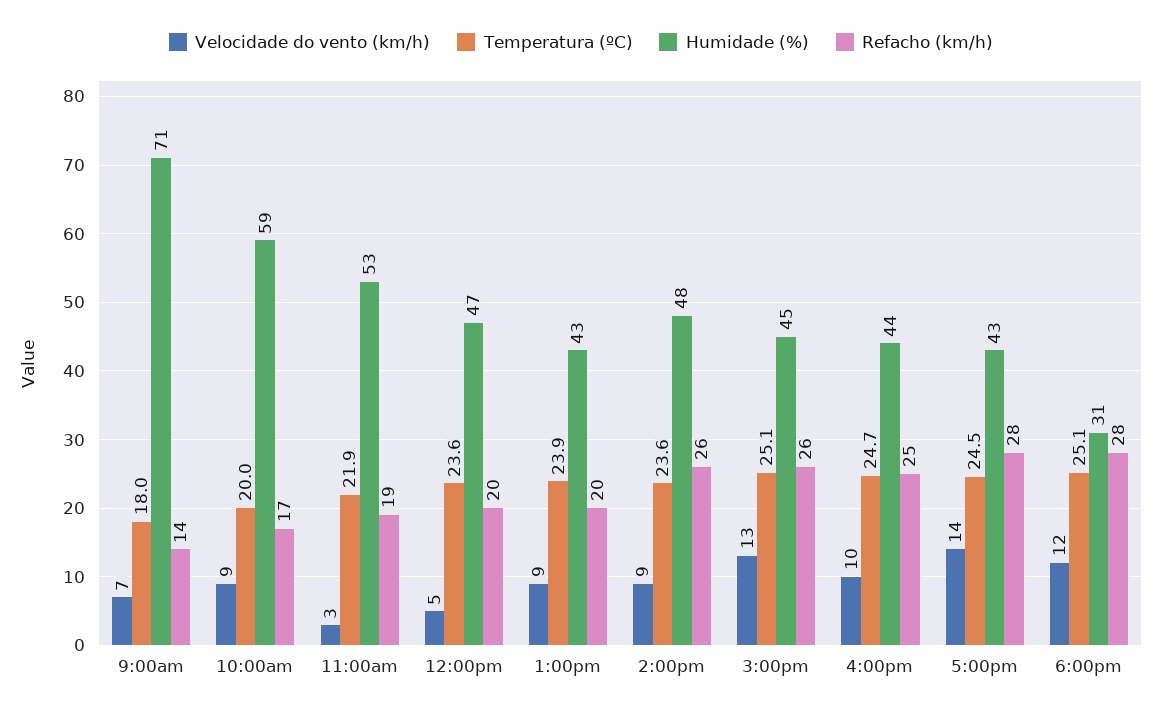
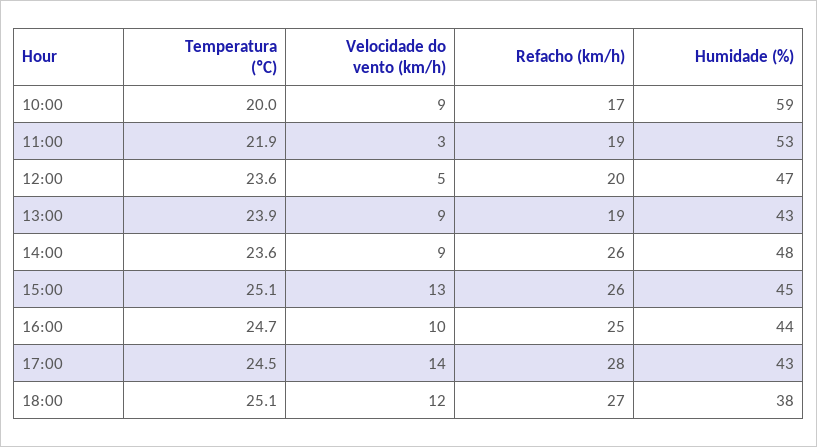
  {
    "Velocidade do vento (km/h)": {
-     "9:00am": 7,
      "10:00am": 9,
      "11:00am": 3,
      "12:00pm": 5,
      "1:00pm": 9,
      "2:00pm": 9,
      "3:00pm": 13,
      "4:00pm": 10,
      "5:00pm": 14,
      "6:00pm": 12
    },
    "Temperatura (ºC)": {
-     "9:00am": 18,
      "10:00am": 20,
      "11:00am": 21.9,
      "12:00pm": 23.6,
      "1:00pm": 23.9,
      "2:00pm": 23.6,
      "3:00pm": 25.1,
      "4:00pm": 24.7,
      "5:00pm": 24.5,
      "6:00pm": 25.1
    },
    "Humidade (%)": {
-     "9:00am": 71,
      "10:00am": 59,
      "11:00am": 53,
      "12:00pm": 47,
      "1:00pm": 43,
      "2:00pm": 48,
      "3:00pm": 45,
      "4:00pm": 44,
      "5:00pm": 43,
-     "6:00pm": 31
+     "6:00pm": 38
    },
    "Refacho (km/h)": {
-     "9:00am": 14,
      "10:00am": 17,
      "11:00am": 19,
      "12:00pm": 20,
-     "1:00pm": 20,
+     "1:00pm": 19,
      "2:00pm": 26,
      "3:00pm": 26,
      "4:00pm": 25,
      "5:00pm": 28,
-     "6:00pm": 28
+     "6:00pm": 27
    }
  }

